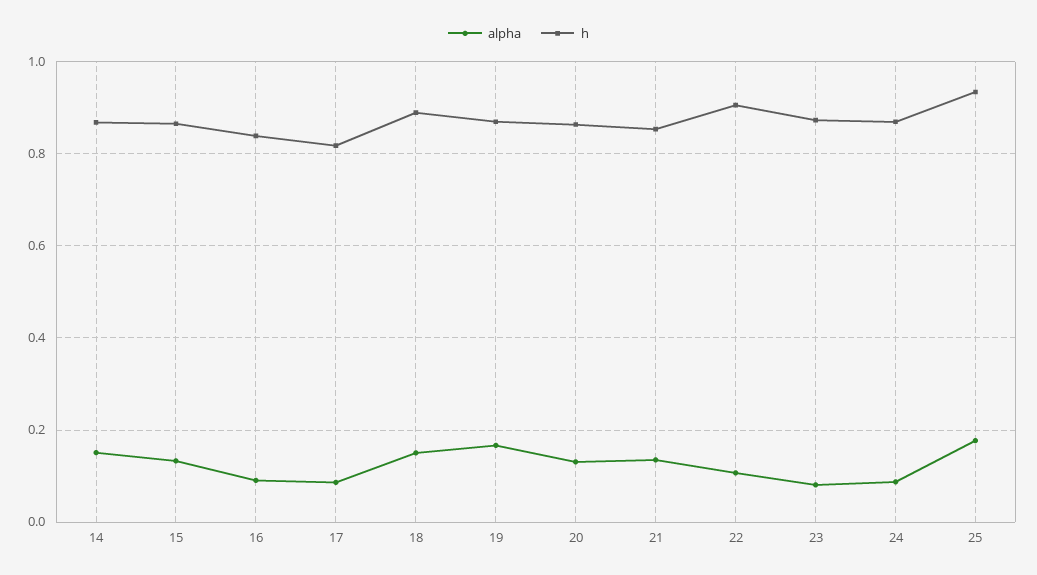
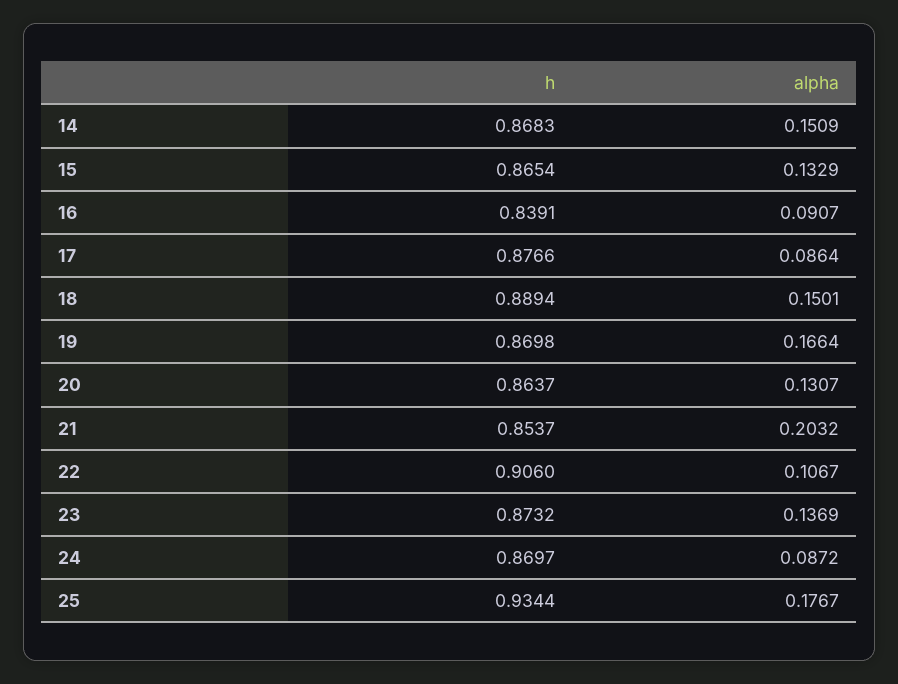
  {
    "alpha": {
      "14": 0.1509,
      "15": 0.1329,
      "16": 0.0907,
      "17": 0.0864,
      "18": 0.1501,
      "19": 0.1664,
      "20": 0.1307,
-     "21": 0.14,
+     "21": 0.2032,
      "22": 0.1067,
-     "23": 0.08,
+     "23": 0.1369,
      "24": 0.0872,
      "25": 0.1767
    },
    "h": {
      "14": 0.8683,
      "15": 0.8654,
      "16": 0.8391,
-     "17": 0.82,
+     "17": 0.8766,
      "18": 0.8894,
      "19": 0.8698,
      "20": 0.8637,
      "21": 0.8537,
      "22": 0.906,
      "23": 0.8732,
      "24": 0.8697,
      "25": 0.9344
    }
  }

